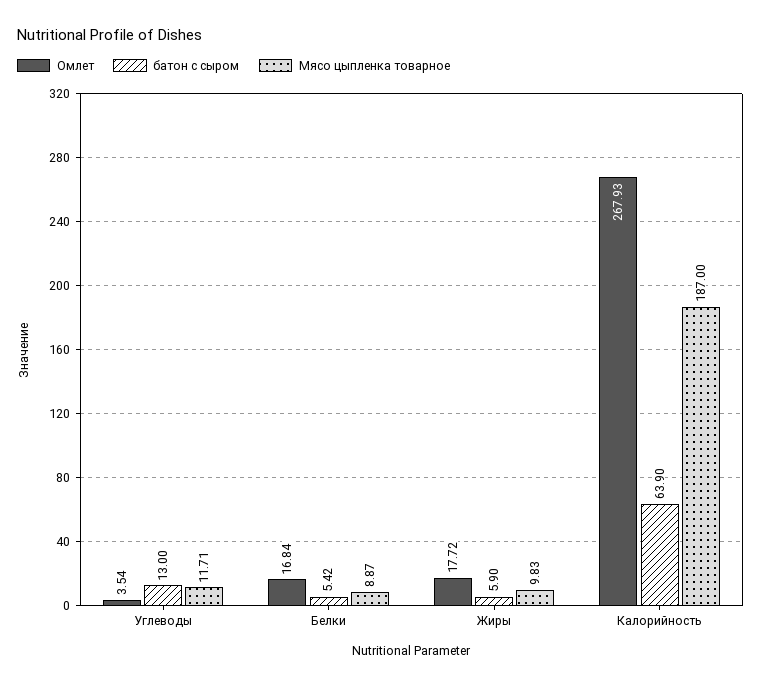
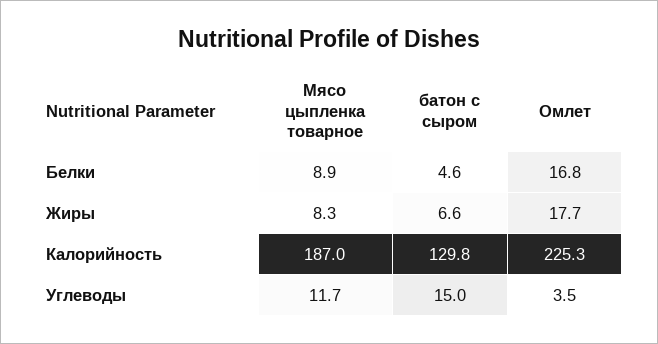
  {
    "Омлет": {
      "Углеводы": 3.54,
      "Белки": 16.84,
      "Жиры": 17.72,
-     "Калорийность": 267.93
+     "Калорийность": 225.3
    },
    "батон с сыром": {
-     "Углеводы": 13,
+     "Углеводы": 15,
-     "Белки": 5.42,
+     "Белки": 4.6,
-     "Жиры": 5.9,
+     "Жиры": 6.6,
-     "Калорийность": 63.9
+     "Калорийность": 129.8
    },
    "Мясо цыпленка товарное": {
      "Углеводы": 11.71,
      "Белки": 8.87,
-     "Жиры": 9.83,
+     "Жиры": 8.3,
      "Калорийность": 187
    }
  }

